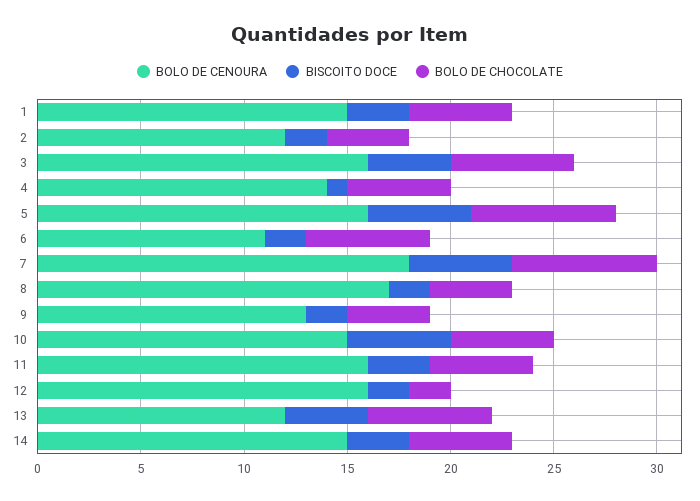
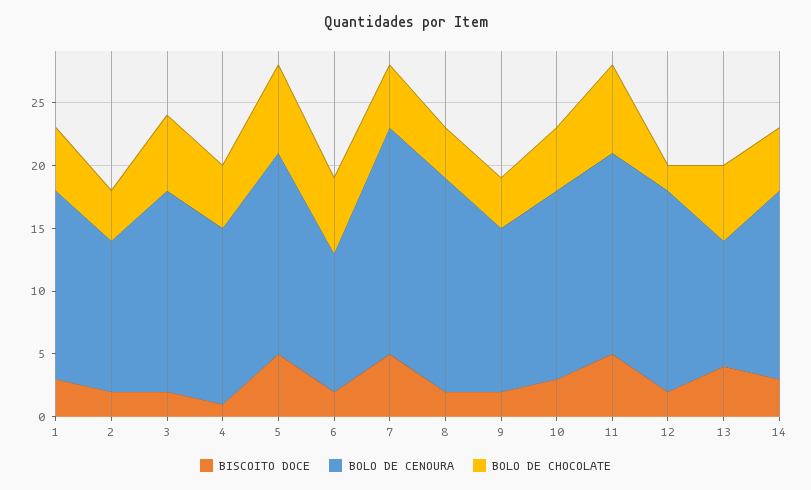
  {
    "BOLO DE CENOURA": {
      "1": 15,
      "2": 12,
      "3": 16,
      "4": 14,
      "5": 16,
      "6": 11,
      "7": 18,
      "8": 17,
      "9": 13,
      "10": 15,
      "11": 16,
      "12": 16,
-     "13": 12,
+     "13": 10,
      "14": 15
    },
    "BISCOITO DOCE": {
      "1": 3,
      "2": 2,
-     "3": 4,
+     "3": 2,
      "4": 1,
      "5": 5,
      "6": 2,
      "7": 5,
      "8": 2,
      "9": 2,
-     "10": 5,
+     "10": 3,
-     "11": 3,
+     "11": 5,
      "12": 2,
      "13": 4,
      "14": 3
    },
    "BOLO DE CHOCOLATE": {
      "1": 5,
      "2": 4,
      "3": 6,
      "4": 5,
      "5": 7,
      "6": 6,
-     "7": 7,
+     "7": 5,
      "8": 4,
      "9": 4,
      "10": 5,
-     "11": 5,
+     "11": 7,
      "12": 2,
      "13": 6,
      "14": 5
    }
  }

